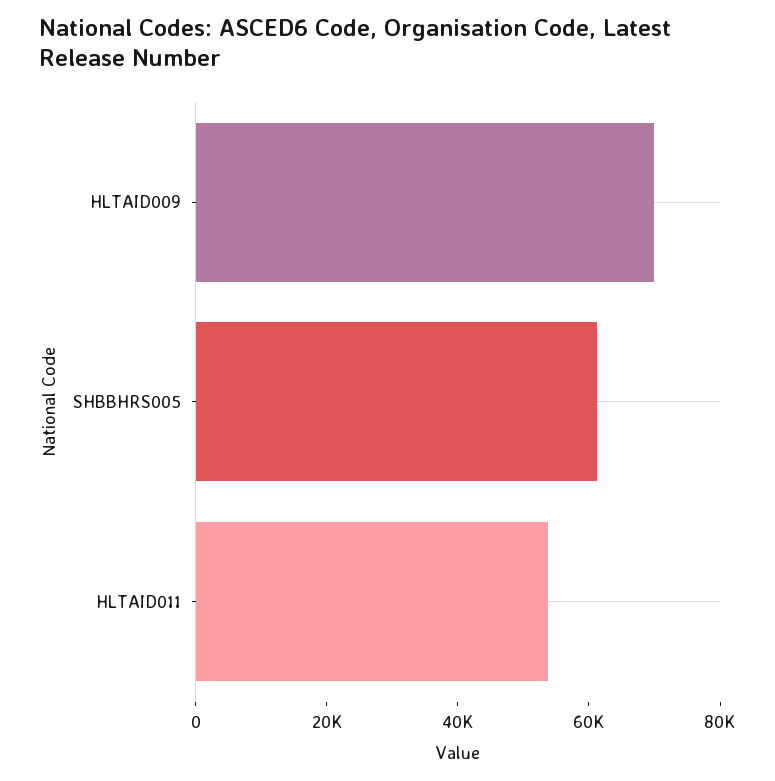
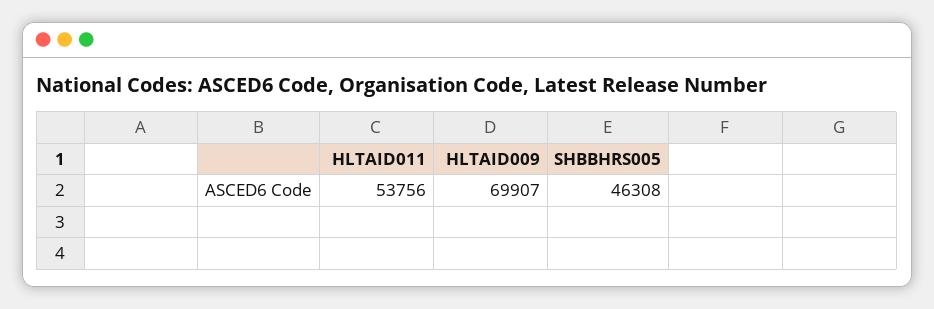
  {
    "HLTAID009": 69907,
-   "SHBBHRS005": 60000,
+   "SHBBHRS005": 46308,
    "HLTAID011": 53756
  }

